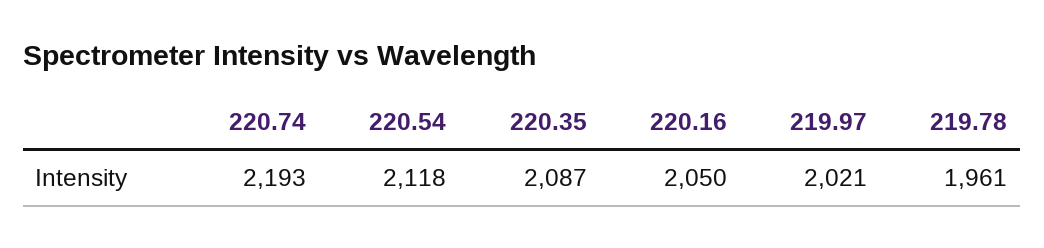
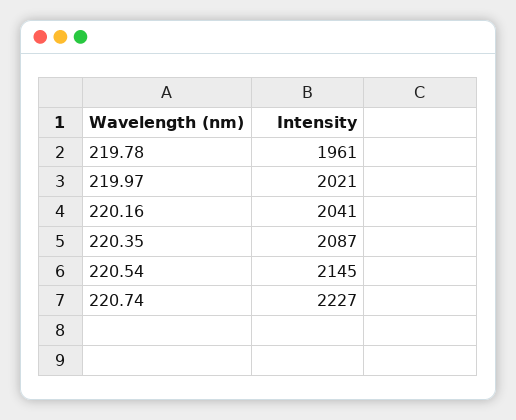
  {
-   "220.74": 2193,
+   "220.74": 2227,
-   "220.54": 2118,
+   "220.54": 2145,
    "220.35": 2087,
-   "220.16": 2050,
+   "220.16": 2041,
    "219.97": 2021,
    "219.78": 1961
  }

